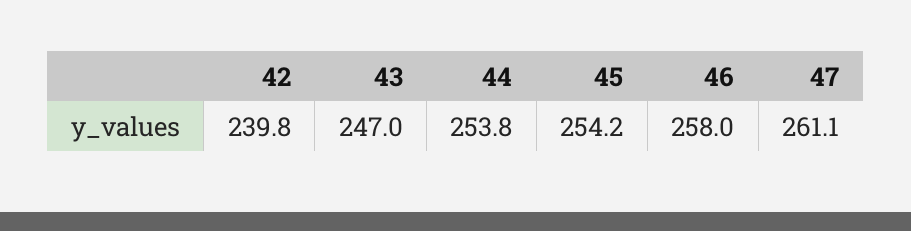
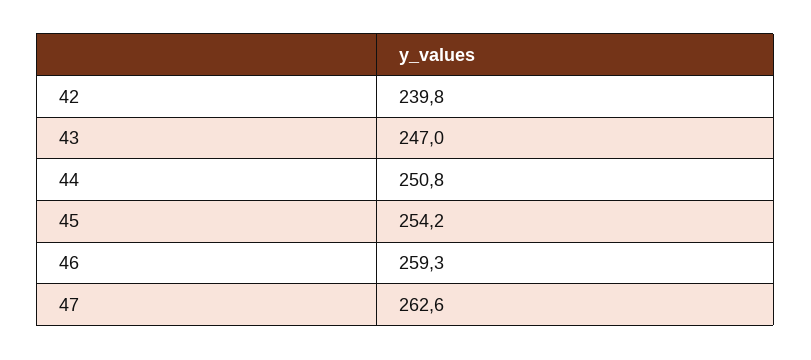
  {
    "42": 239.8,
    "43": 247,
-   "44": 253.8,
+   "44": 250.8,
    "45": 254.2,
-   "46": 258,
+   "46": 259.3,
-   "47": 261.1
+   "47": 262.6
  }

